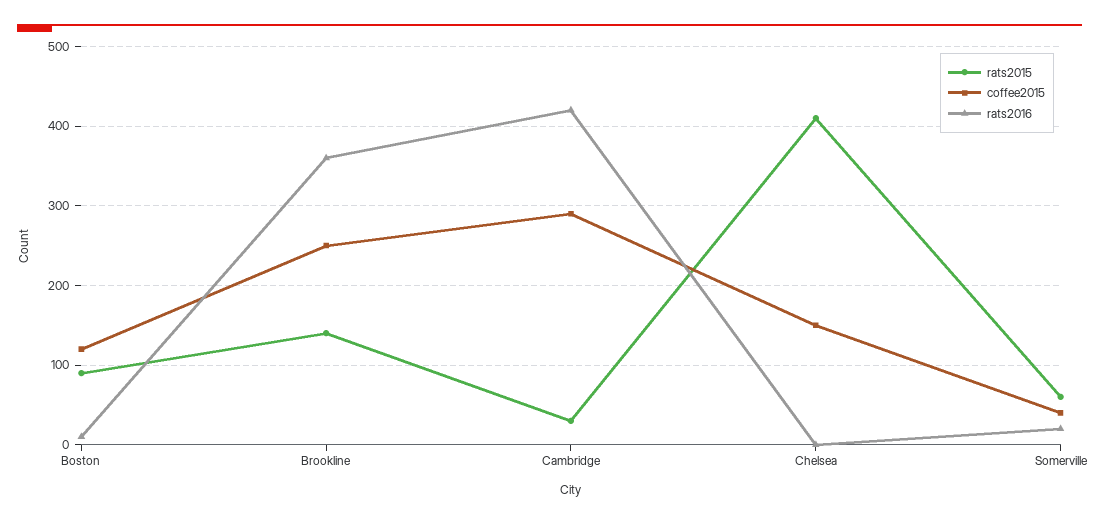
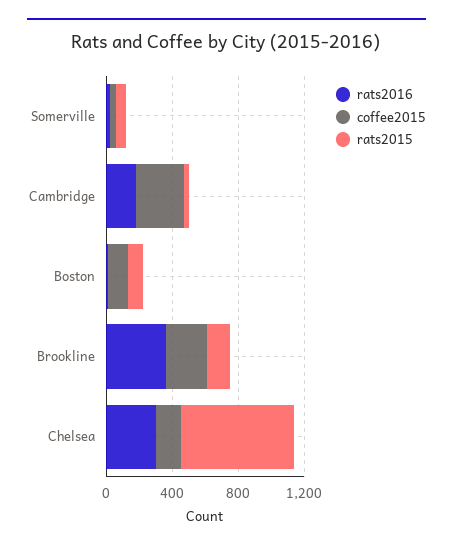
  {
    "rats2015": {
      "Boston": 90,
      "Brookline": 140,
      "Cambridge": 30,
-     "Chelsea": 410,
+     "Chelsea": 700,
      "Somerville": 60
    },
    "coffee2015": {
      "Boston": 120,
      "Brookline": 250,
      "Cambridge": 290,
      "Chelsea": 150,
      "Somerville": 40
    },
    "rats2016": {
      "Boston": 10,
      "Brookline": 360,
-     "Cambridge": 420,
+     "Cambridge": 200,
-     "Chelsea": 0,
+     "Chelsea": 300,
      "Somerville": 20
    }
  }

